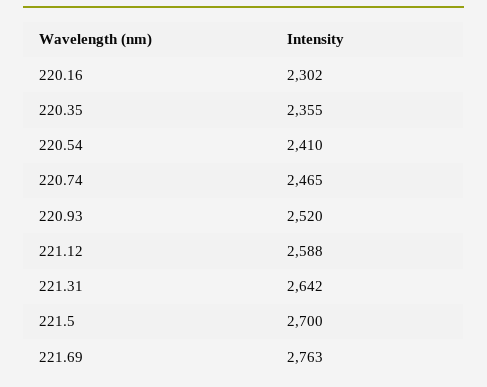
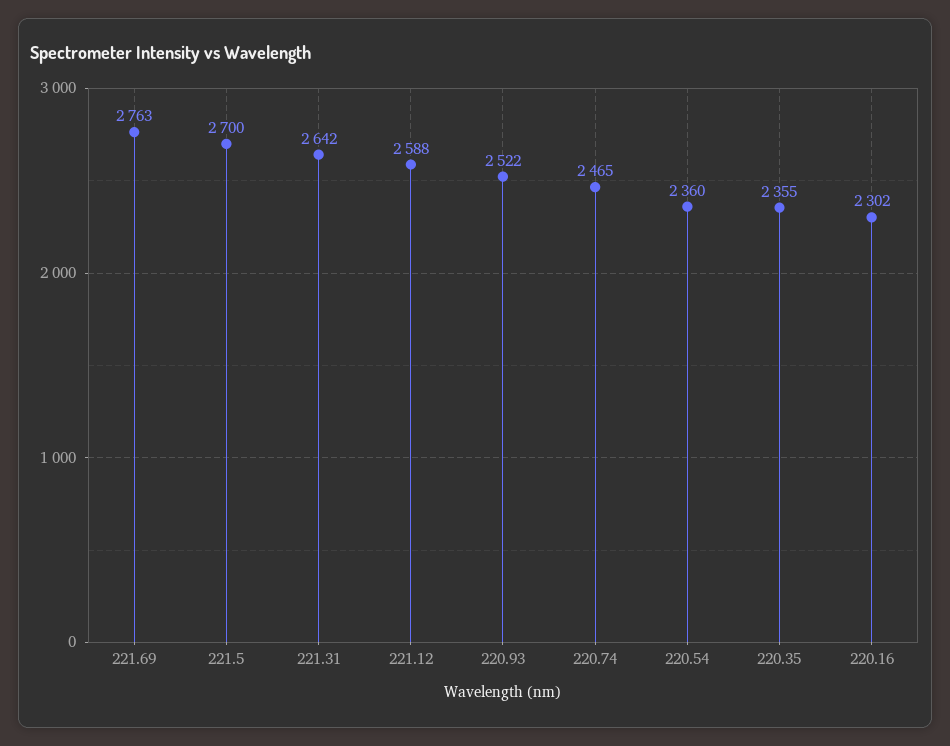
  {
    "220.16": 2302,
    "220.35": 2355,
-   "220.54": 2410,
+   "220.54": 2360,
    "220.74": 2465,
-   "220.93": 2520,
+   "220.93": 2522,
    "221.12": 2588,
    "221.31": 2642,
    "221.5": 2700,
    "221.69": 2763
  }

